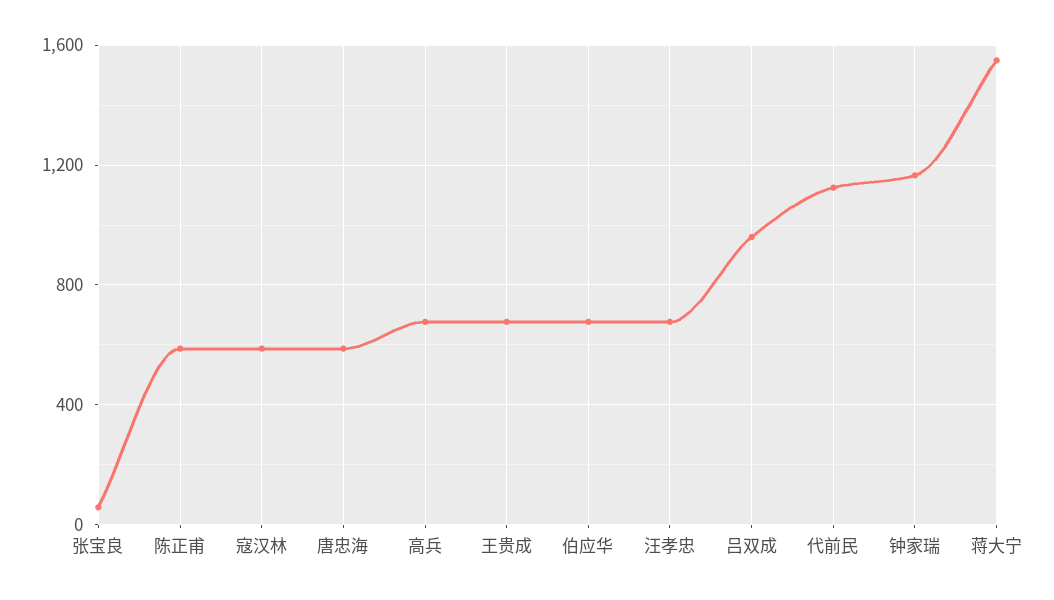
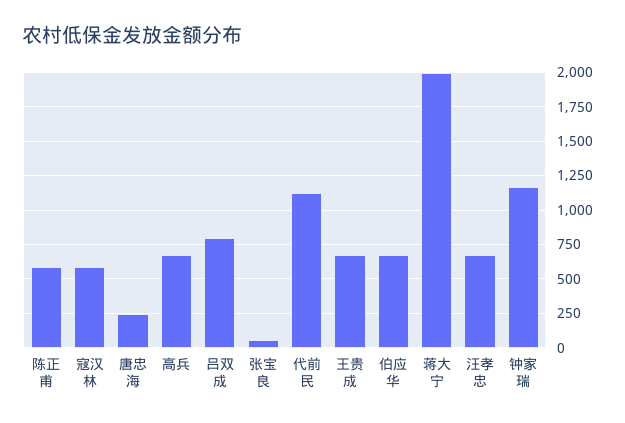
  {
    "张宝良": 50,
    "陈正甫": 600,
    "寇汉林": 600,
-   "唐忠海": 600,
+   "唐忠海": 250,
    "高兵": 700,
    "王贵成": 700,
    "伯应华": 700,
    "汪孝忠": 700,
-   "吕双成": 950,
+   "吕双成": 800,
    "代前民": 1150,
    "钟家瑞": 1150,
-   "蒋大宁": 1550
+   "蒋大宁": 2000
  }

